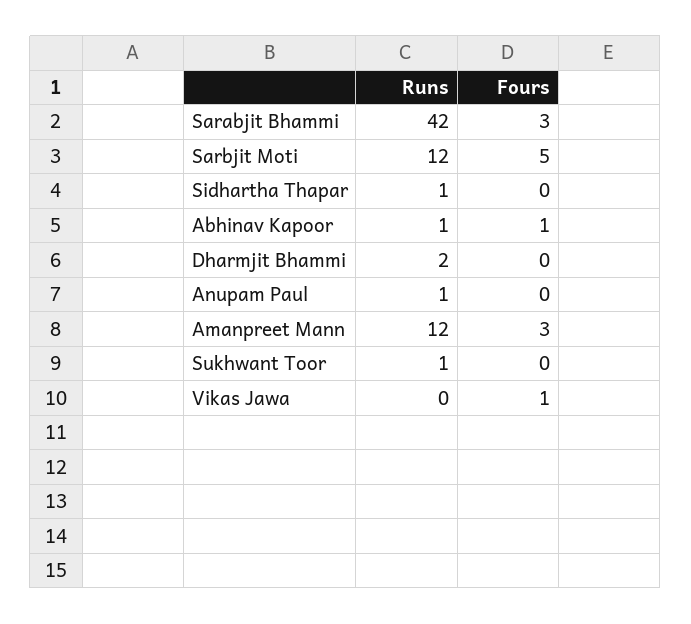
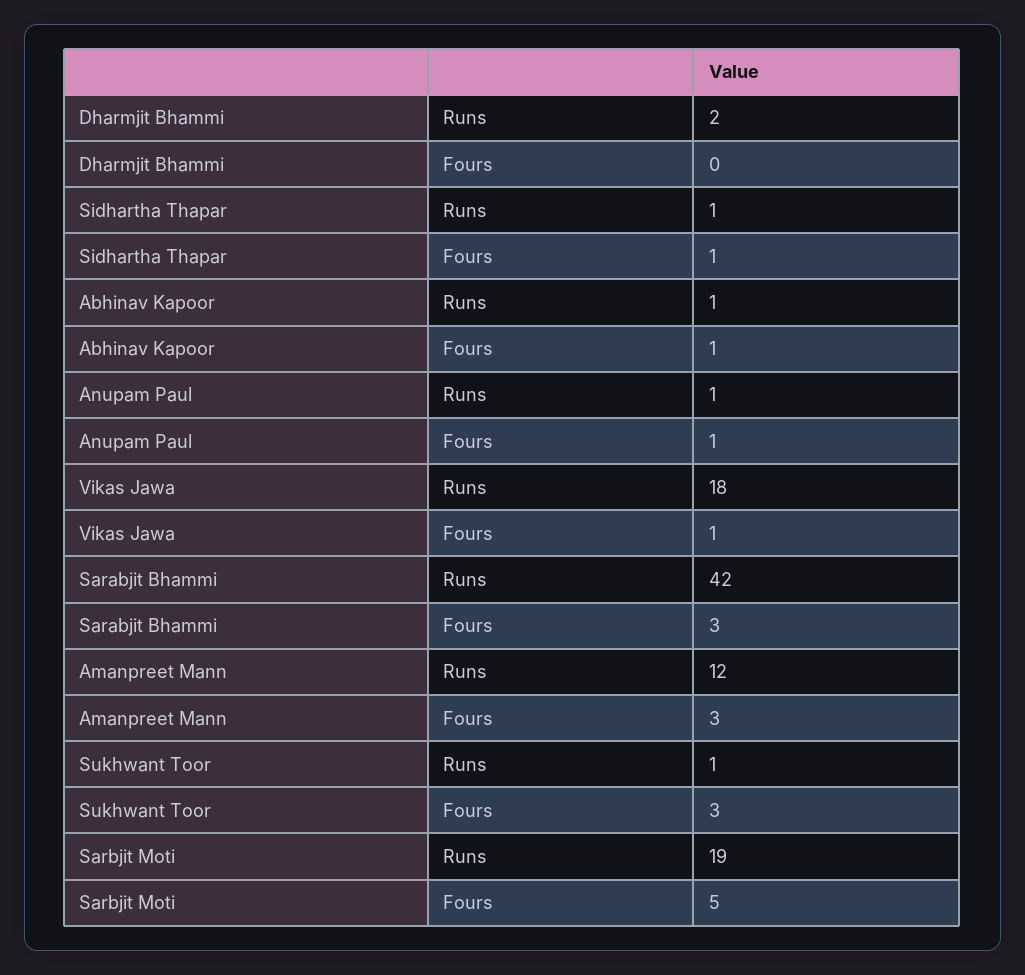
  {
    "Runs": {
      "Sarabjit Bhammi": 42,
-     "Sarbjit Moti": 12,
+     "Sarbjit Moti": 19,
      "Sidhartha Thapar": 1,
      "Abhinav Kapoor": 1,
      "Dharmjit Bhammi": 2,
      "Anupam Paul": 1,
      "Amanpreet Mann": 12,
      "Sukhwant Toor": 1,
-     "Vikas Jawa": 0
+     "Vikas Jawa": 18
    },
    "Fours": {
      "Sarabjit Bhammi": 3,
      "Sarbjit Moti": 5,
-     "Sidhartha Thapar": 0,
+     "Sidhartha Thapar": 1,
      "Abhinav Kapoor": 1,
      "Dharmjit Bhammi": 0,
-     "Anupam Paul": 0,
+     "Anupam Paul": 1,
      "Amanpreet Mann": 3,
-     "Sukhwant Toor": 0,
+     "Sukhwant Toor": 3,
      "Vikas Jawa": 1
    }
  }

